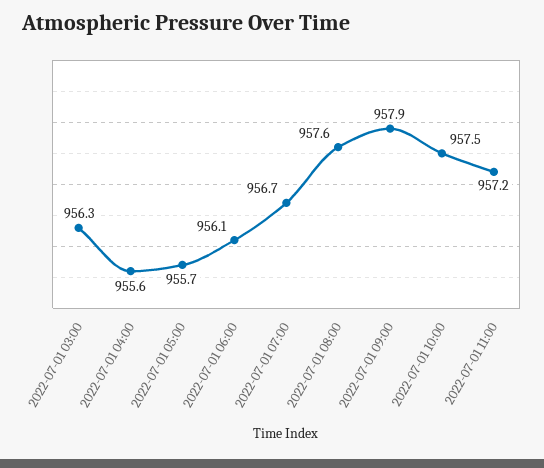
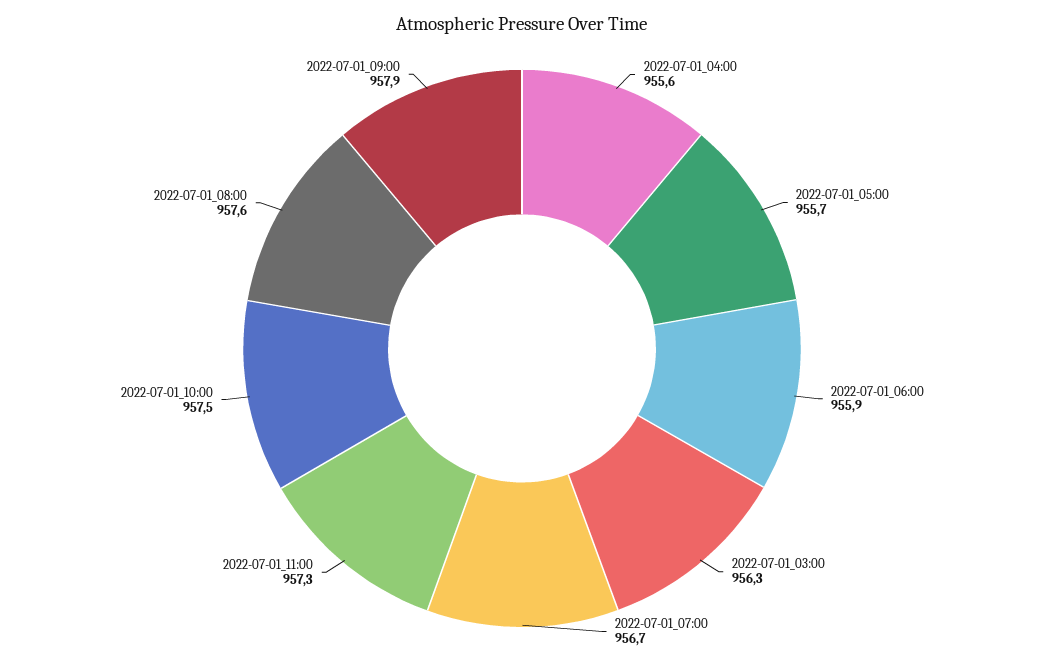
  {
    "2022-07-01 03:00": 956.3,
    "2022-07-01 04:00": 955.6,
    "2022-07-01 05:00": 955.7,
-   "2022-07-01 06:00": 956.1,
+   "2022-07-01 06:00": 955.9,
    "2022-07-01 07:00": 956.7,
    "2022-07-01 08:00": 957.6,
    "2022-07-01 09:00": 957.9,
    "2022-07-01 10:00": 957.5,
-   "2022-07-01 11:00": 957.2
+   "2022-07-01 11:00": 957.3
  }

